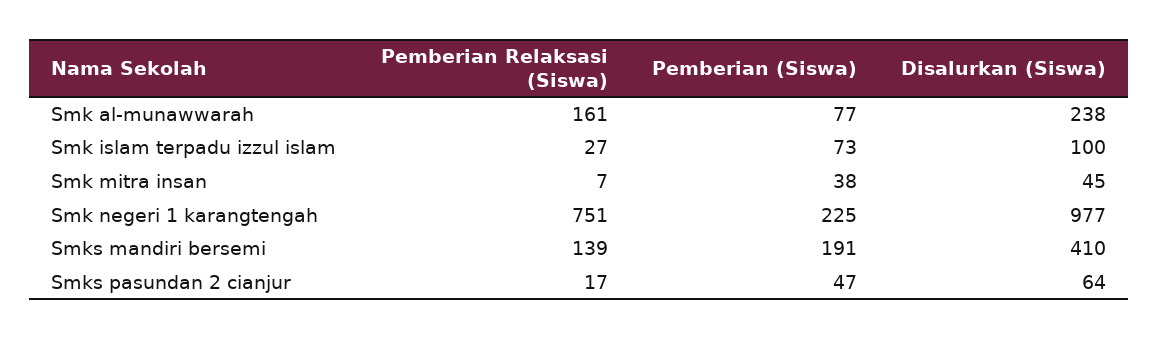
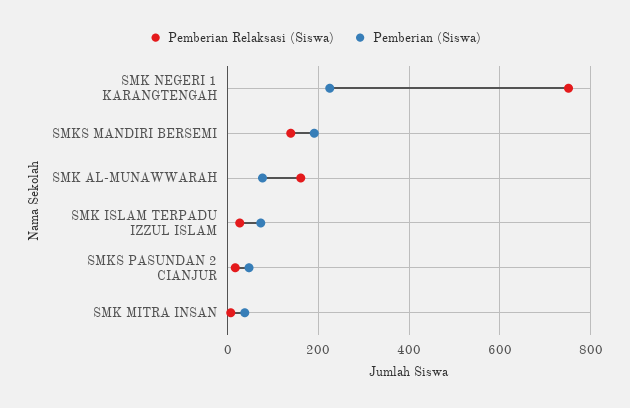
  {
    "Pemberian Relaksasi (Siswa)": {
      "Smk al-munawwarah": 161,
      "Smk islam terpadu izzul islam": 27,
      "Smk mitra insan": 7,
      "Smk negeri 1 karangtengah": 751,
      "Smks mandiri bersemi": 139,
      "Smks pasundan 2 cianjur": 17
    },
    "Pemberian (Siswa)": {
      "Smk al-munawwarah": 77,
      "Smk islam terpadu izzul islam": 73,
      "Smk mitra insan": 38,
      "Smk negeri 1 karangtengah": 225,
      "Smks mandiri bersemi": 191,
      "Smks pasundan 2 cianjur": 47
-   },
+   }
-   "Disalurkan (Siswa)": {
-     "Smk al-munawwarah": 238,
-     "Smk islam terpadu izzul islam": 100,
-     "Smk mitra insan": 45,
-     "Smk negeri 1 karangtengah": 977,
-     "Smks mandiri bersemi": 410,
-     "Smks pasundan 2 cianjur": 64
-   }
  }

